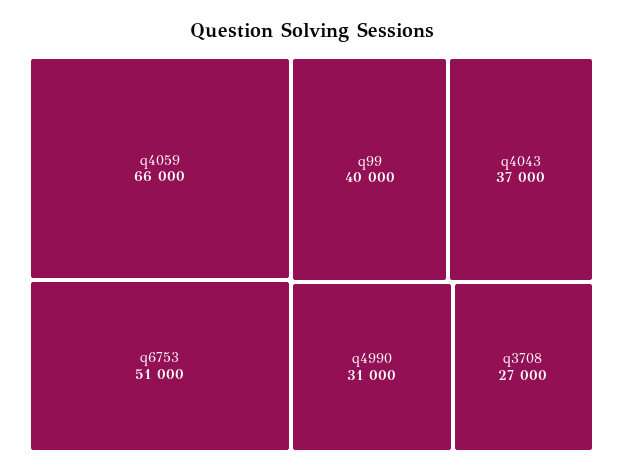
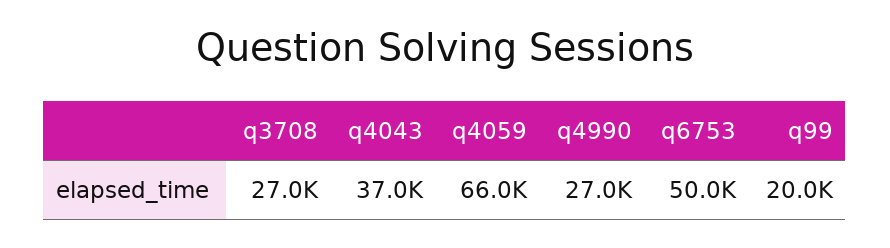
  {
    "q4059": 66000,
-   "q6753": 51000,
+   "q6753": 50000,
-   "q99": 40000,
+   "q99": 20000,
    "q4043": 37000,
-   "q4990": 31000,
+   "q4990": 27000,
    "q3708": 27000
  }

